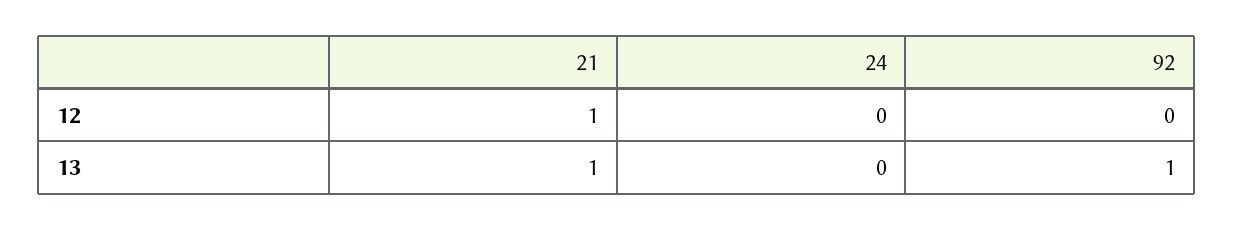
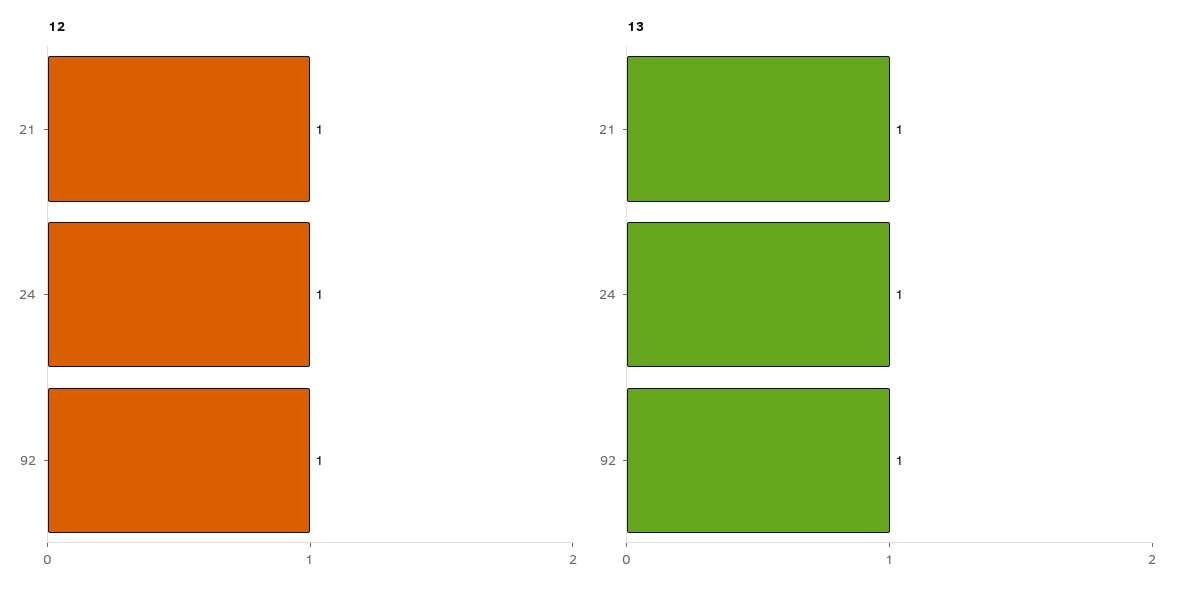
  {
    "12": {
      "21": 1,
-     "24": 0,
+     "24": 1,
-     "92": 0
+     "92": 1
    },
    "13": {
      "21": 1,
-     "24": 0,
+     "24": 1,
      "92": 1
    }
  }

